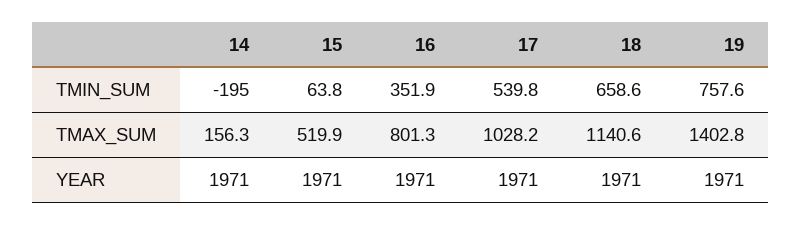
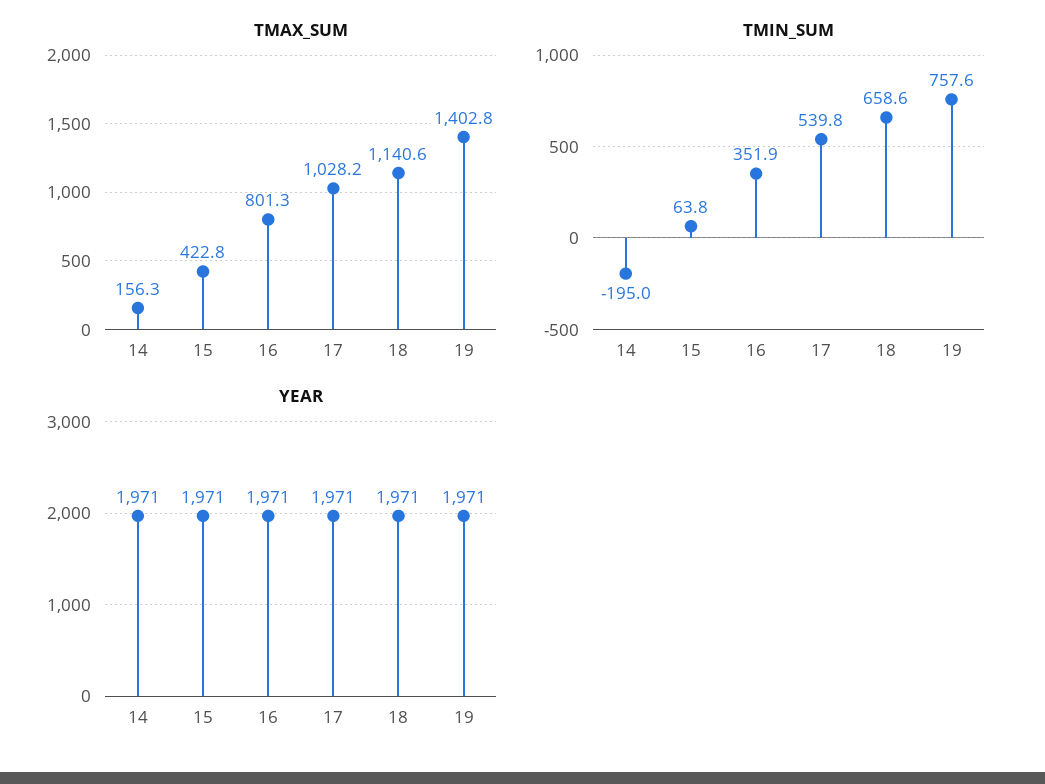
  {
    "TMIN_SUM": {
      "14": -195,
      "15": 63.8,
      "16": 351.9,
      "17": 539.8,
      "18": 658.6,
      "19": 757.6
    },
    "TMAX_SUM": {
      "14": 156.3,
-     "15": 519.9,
+     "15": 422.8,
      "16": 801.3,
      "17": 1028.2,
      "18": 1140.6,
      "19": 1402.8
    },
    "YEAR": {
      "14": 1971,
      "15": 1971,
      "16": 1971,
      "17": 1971,
      "18": 1971,
      "19": 1971
    }
  }

